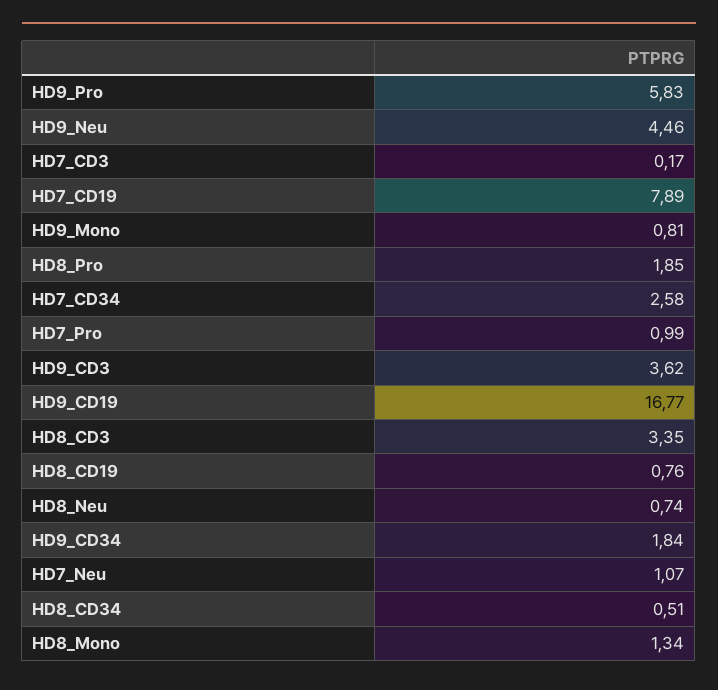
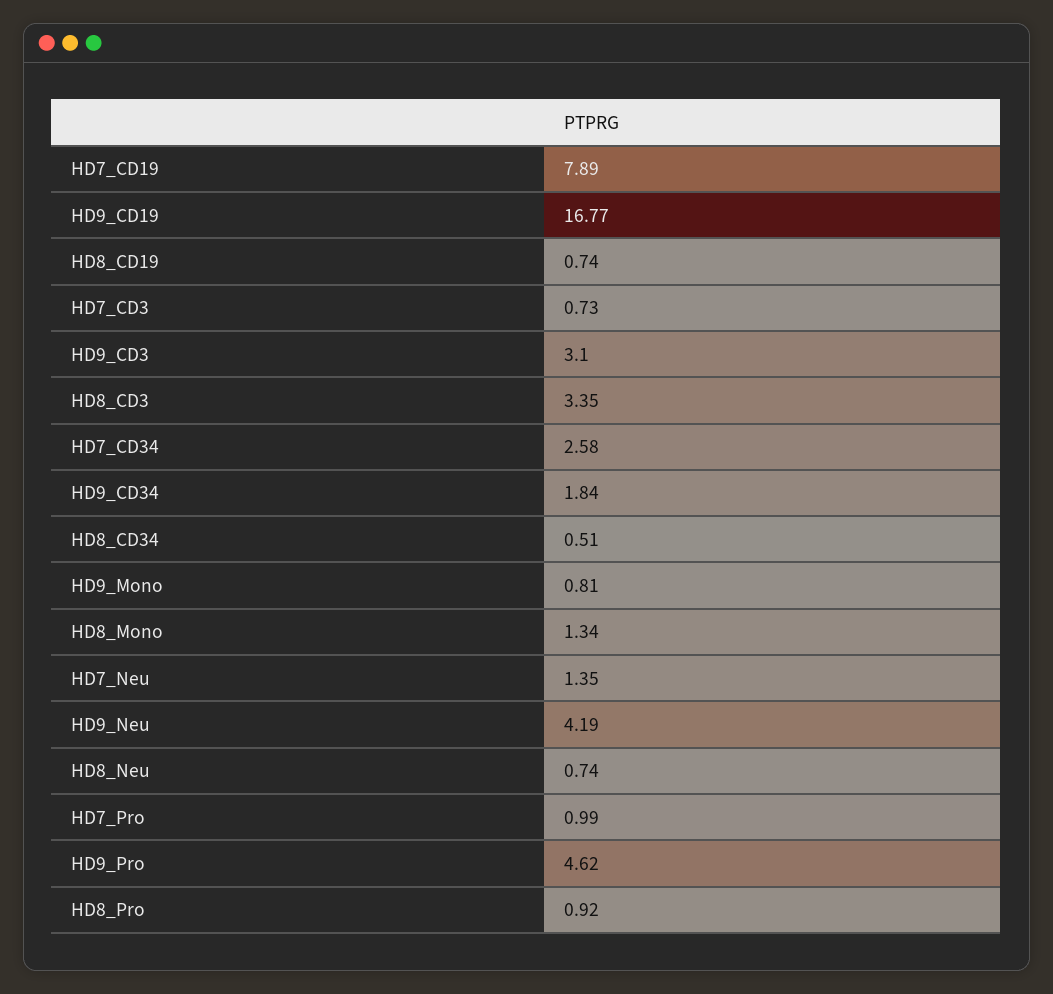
  {
-   "HD9_Pro": 5.83,
+   "HD9_Pro": 4.62,
-   "HD9_Neu": 4.46,
+   "HD9_Neu": 4.19,
-   "HD7_CD3": 0.17,
+   "HD7_CD3": 0.73,
    "HD7_CD19": 7.89,
    "HD9_Mono": 0.81,
-   "HD8_Pro": 1.85,
+   "HD8_Pro": 0.92,
    "HD7_CD34": 2.58,
    "HD7_Pro": 0.99,
-   "HD9_CD3": 3.62,
+   "HD9_CD3": 3.1,
    "HD9_CD19": 16.77,
    "HD8_CD3": 3.35,
-   "HD8_CD19": 0.76,
+   "HD8_CD19": 0.74,
    "HD8_Neu": 0.74,
    "HD9_CD34": 1.84,
-   "HD7_Neu": 1.07,
+   "HD7_Neu": 1.35,
    "HD8_CD34": 0.51,
    "HD8_Mono": 1.34
  }

